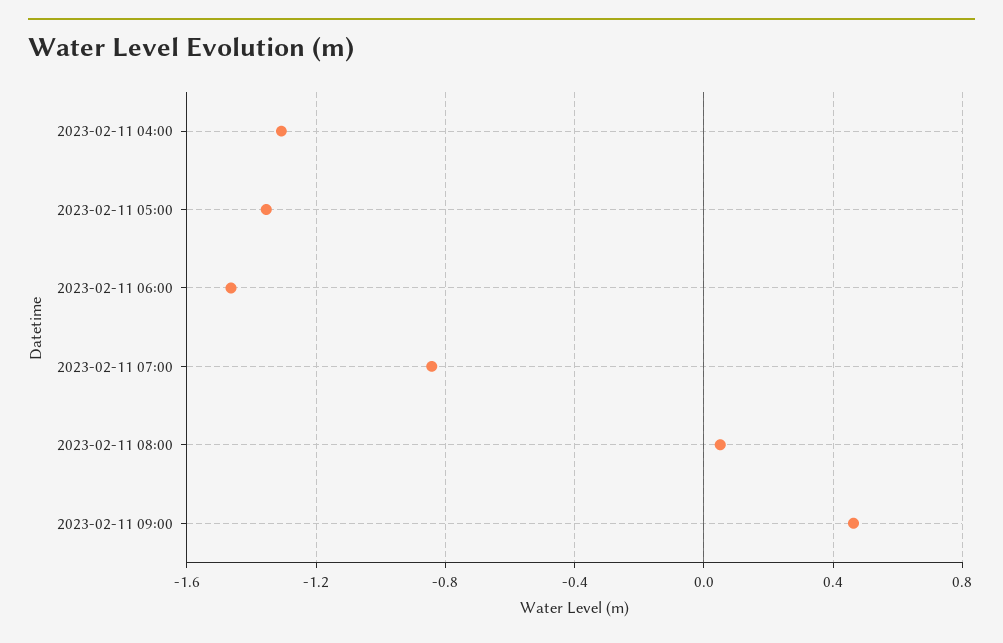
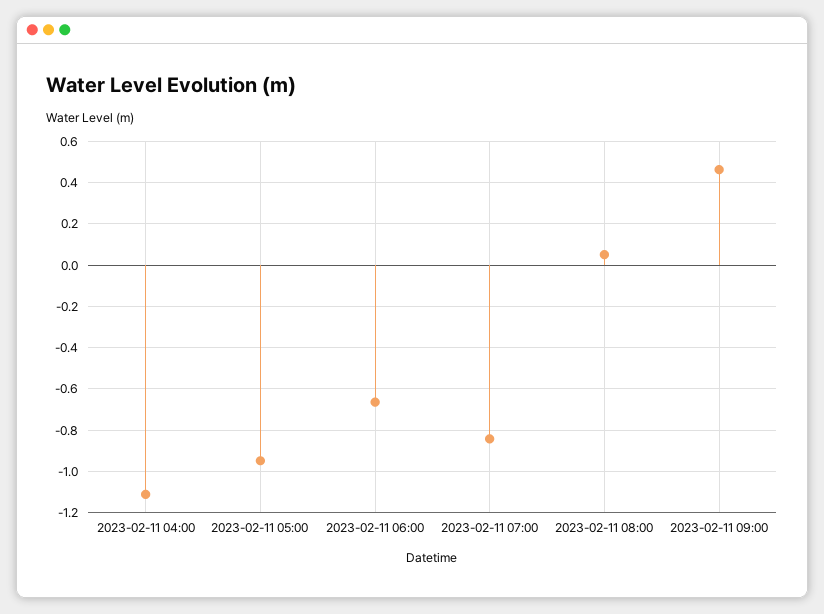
  {
-   "2023-02-11 04:00": -1.3,
+   "2023-02-11 04:00": -1.1,
-   "2023-02-11 05:00": -1.35,
+   "2023-02-11 05:00": -0.95,
-   "2023-02-11 06:00": -1.45,
+   "2023-02-11 06:00": -0.65,
    "2023-02-11 07:00": -0.85,
    "2023-02-11 08:00": 0.05,
    "2023-02-11 09:00": 0.45
  }

